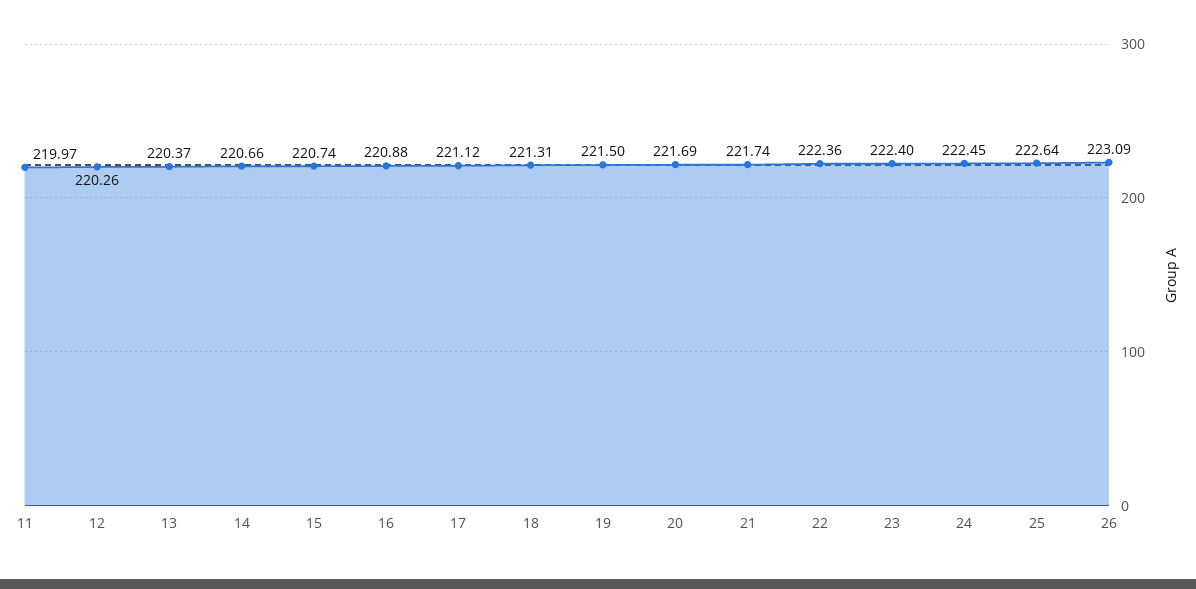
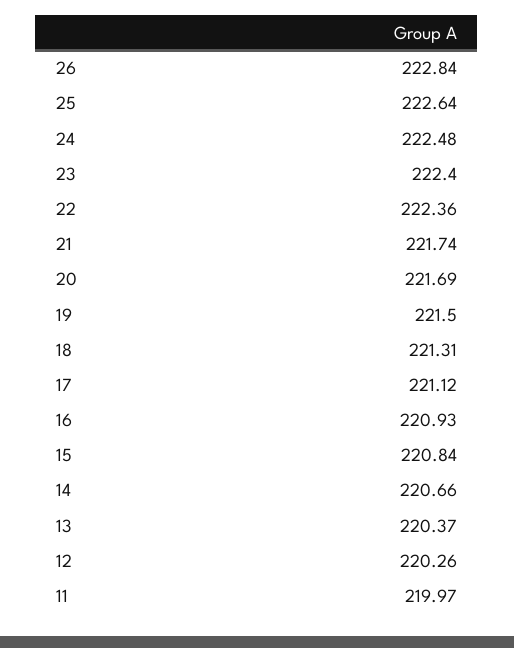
  {
    "11": 219.97,
    "12": 220.26,
    "13": 220.37,
    "14": 220.66,
-   "15": 220.74,
+   "15": 220.84,
-   "16": 220.88,
+   "16": 220.93,
    "17": 221.12,
    "18": 221.31,
    "19": 221.5,
    "20": 221.69,
    "21": 221.74,
    "22": 222.36,
    "23": 222.4,
-   "24": 222.45,
+   "24": 222.48,
    "25": 222.64,
-   "26": 223.09
+   "26": 222.84
  }

